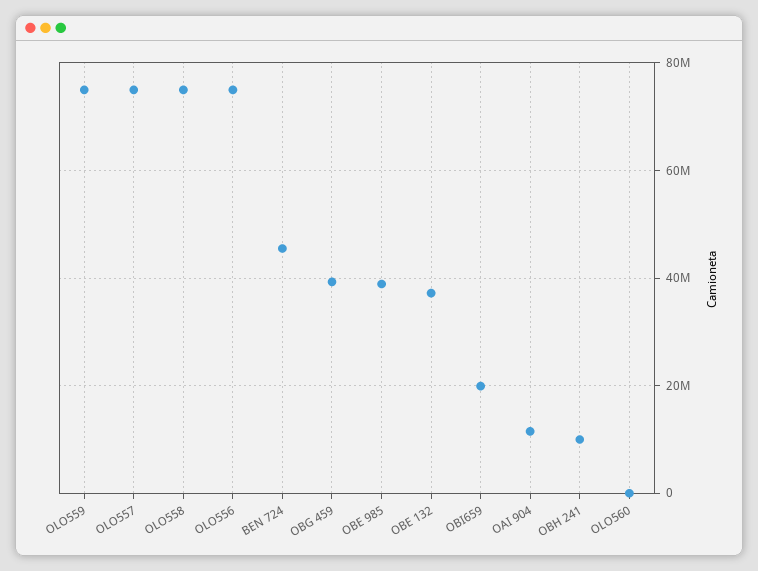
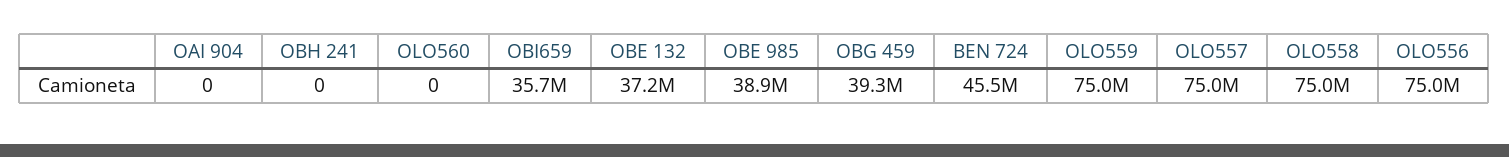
  {
    "OLO559": 75000000,
    "OLO557": 75000000,
    "OLO558": 75000000,
    "OLO556": 75000000,
    "BEN 724": 45500000,
    "OBG 459": 39300000,
    "OBE 985": 38900000,
    "OBE 132": 37200000,
-   "OBI659": 20000000,
+   "OBI659": 35700000,
-   "OAI 904": 12000000,
+   "OAI 904": 0,
-   "OBH 241": 10000000,
+   "OBH 241": 0,
    "OLO560": 0
  }

